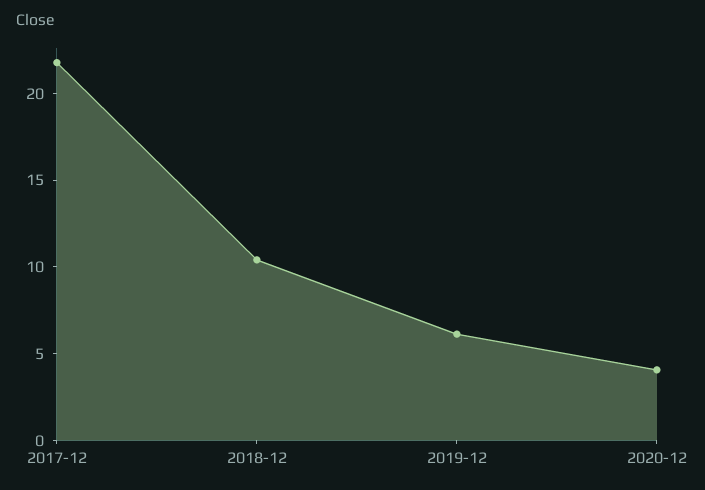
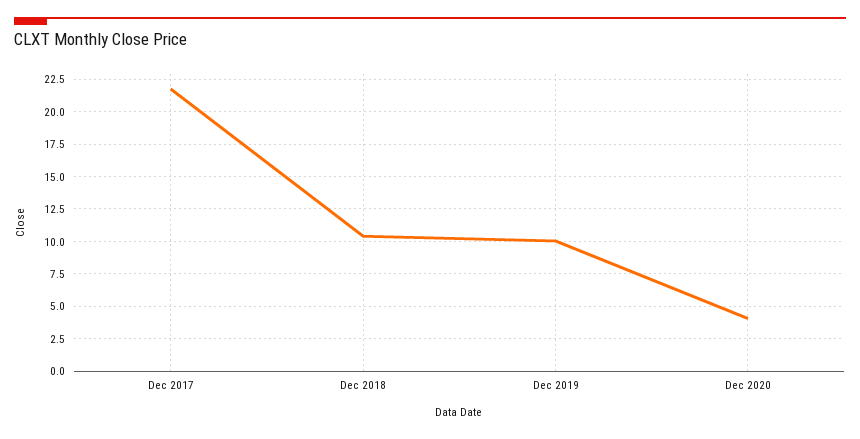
  {
    "2017-12": 22,
    "2018-12": 10.5,
-   "2019-12": 6,
+   "2019-12": 10,
    "2020-12": 4
  }

